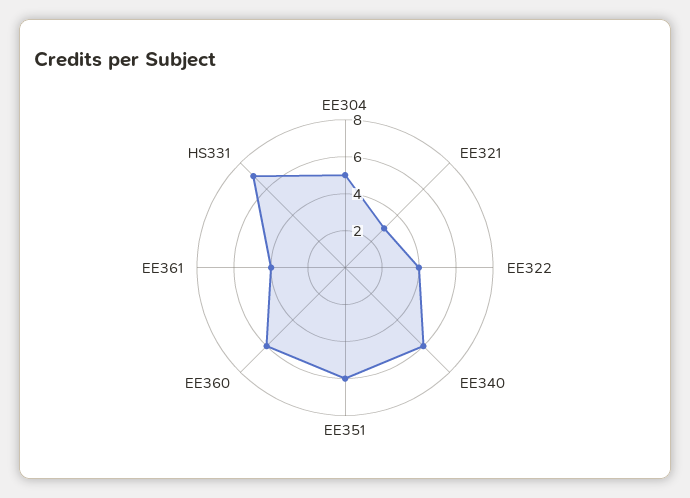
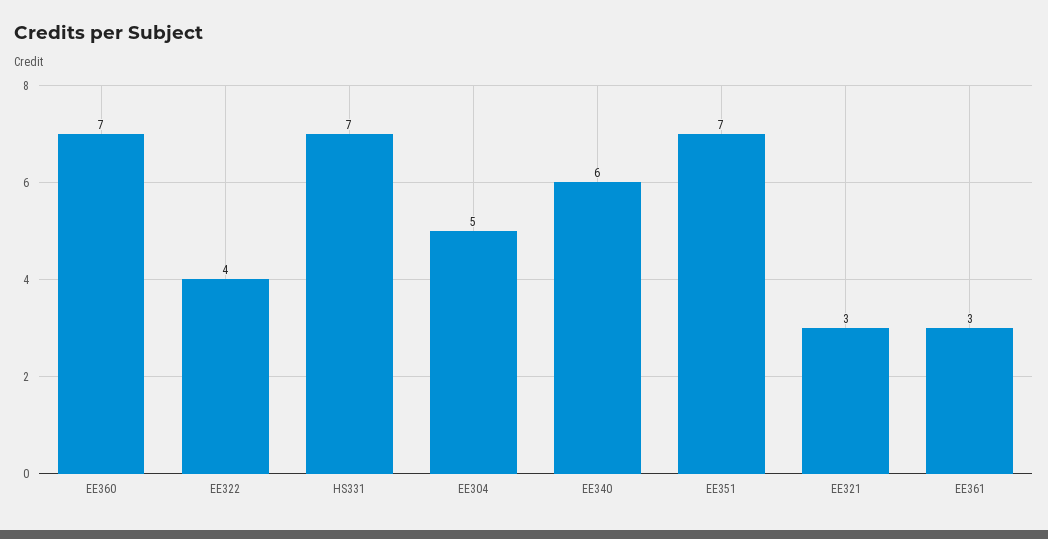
  {
    "EE304": 5,
    "EE321": 3,
    "EE322": 4,
    "EE340": 6,
-   "EE351": 6,
+   "EE351": 7,
-   "EE360": 6,
+   "EE360": 7,
-   "EE361": 4,
+   "EE361": 3,
    "HS331": 7
  }

